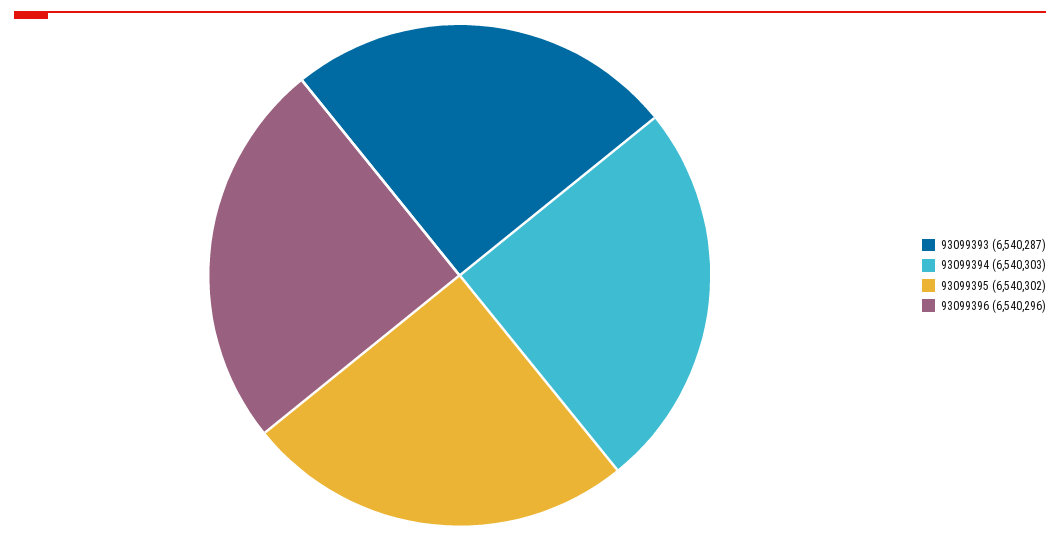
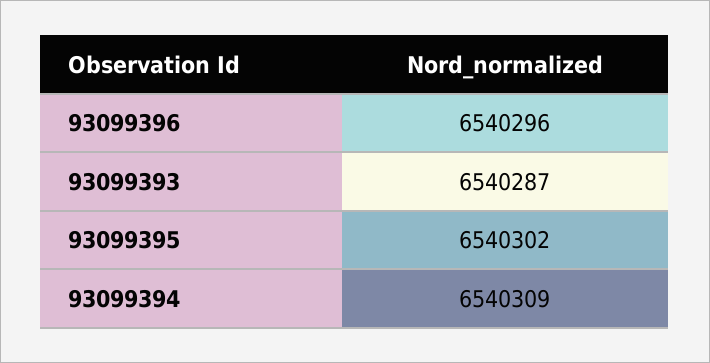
  {
    "93099393": 6540287,
-   "93099394": 6540303,
+   "93099394": 6540309,
    "93099395": 6540302,
    "93099396": 6540296
  }

